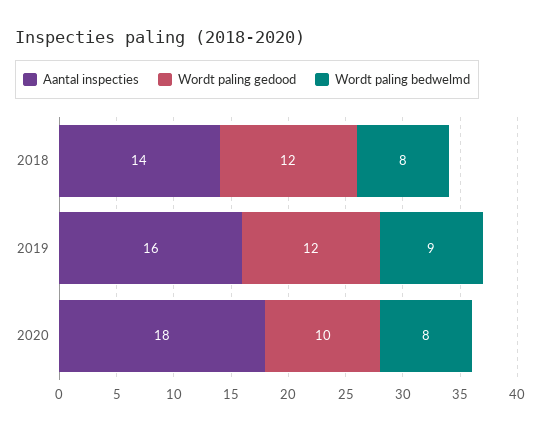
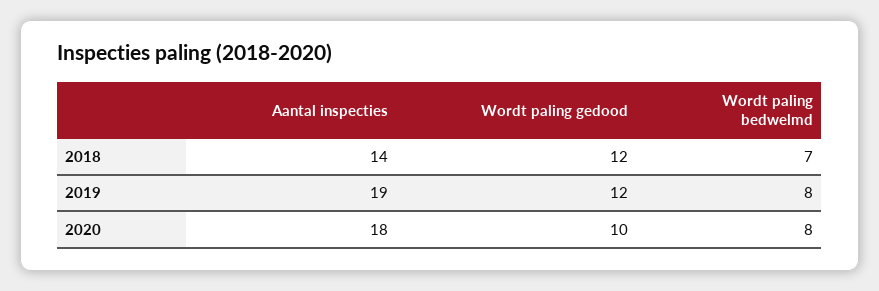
  {
    "Aantal inspecties": {
      "2018": 14,
-     "2019": 16,
+     "2019": 19,
      "2020": 18
    },
    "Wordt paling gedood": {
      "2018": 12,
      "2019": 12,
      "2020": 10
    },
    "Wordt paling bedwelmd": {
-     "2018": 8,
+     "2018": 7,
-     "2019": 9,
+     "2019": 8,
      "2020": 8
    }
  }

